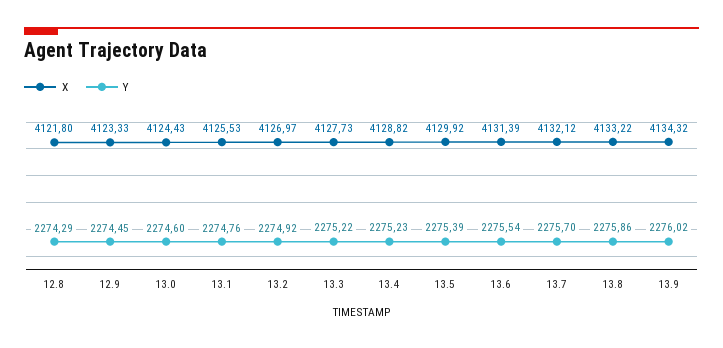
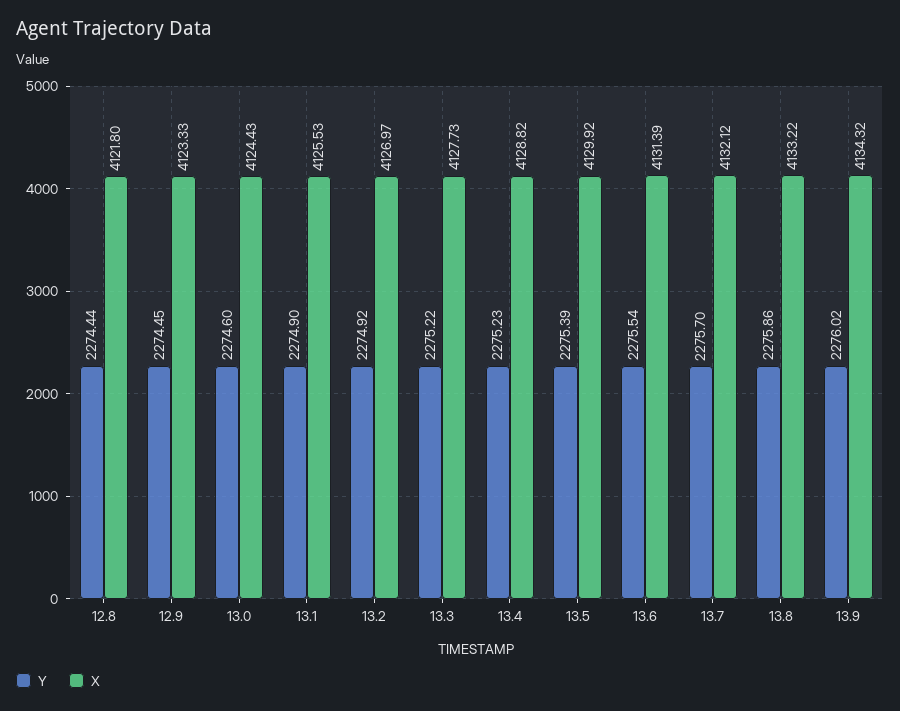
  {
    "X": {
      "12.8": 4121.8,
      "12.9": 4123.33,
      "13.0": 4124.43,
      "13.1": 4125.53,
      "13.2": 4126.97,
      "13.3": 4127.73,
      "13.4": 4128.82,
      "13.5": 4129.92,
      "13.6": 4131.39,
      "13.7": 4132.12,
      "13.8": 4133.22,
      "13.9": 4134.32
    },
    "Y": {
-     "12.8": 2274.29,
+     "12.8": 2274.44,
      "12.9": 2274.45,
      "13.0": 2274.6,
-     "13.1": 2274.76,
+     "13.1": 2274.9,
      "13.2": 2274.92,
      "13.3": 2275.22,
      "13.4": 2275.23,
      "13.5": 2275.39,
      "13.6": 2275.54,
      "13.7": 2275.7,
      "13.8": 2275.86,
      "13.9": 2276.02
    }
  }

